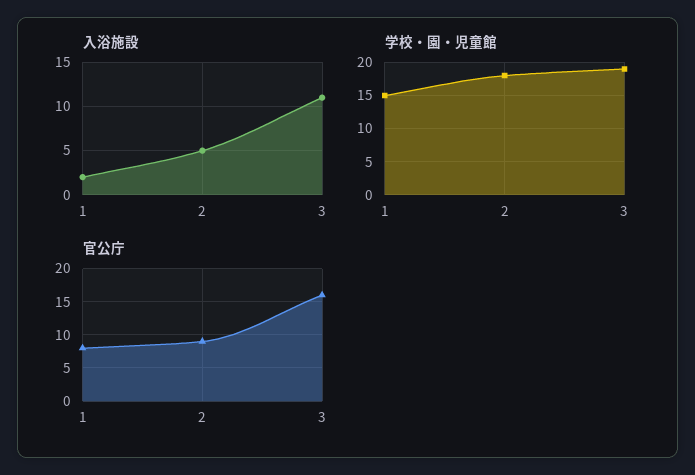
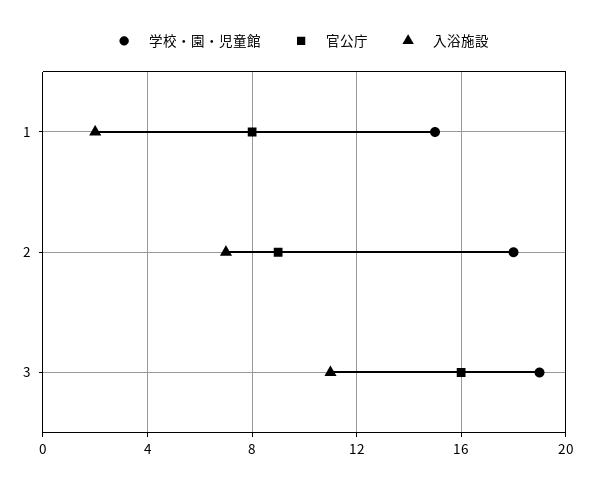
  {
    "入浴施設": {
      "1": 2,
-     "2": 5,
+     "2": 7,
      "3": 11
    },
    "学校・園・児童館": {
      "1": 15,
      "2": 18,
      "3": 19
    },
    "官公庁": {
      "1": 8,
      "2": 9,
      "3": 16
    }
  }

